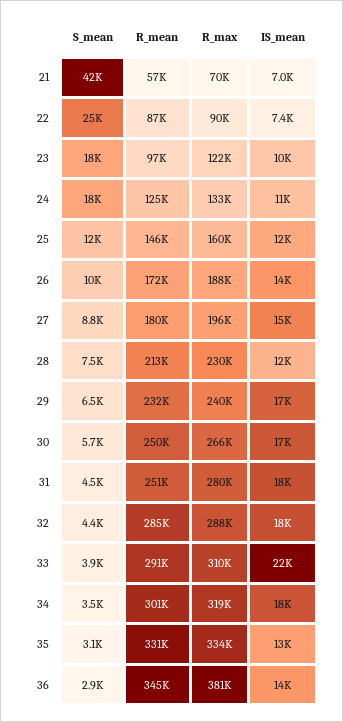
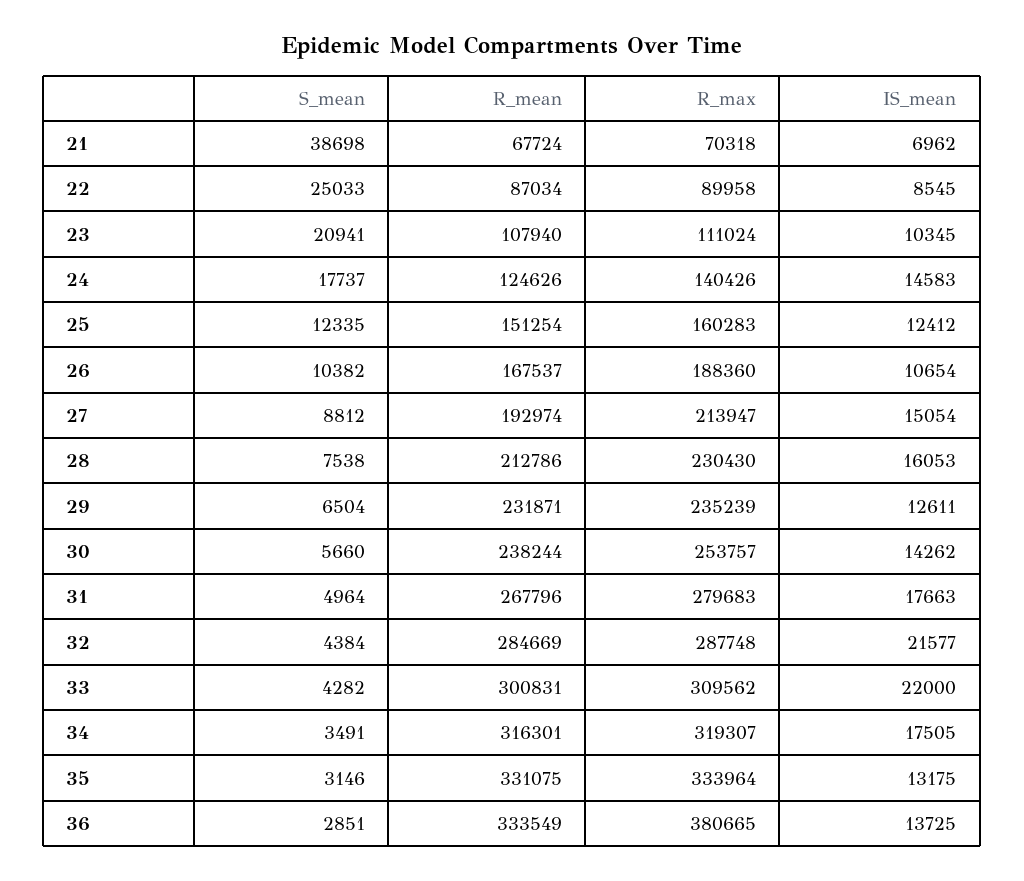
  {
    "S_mean": {
-     "21": 42000,
+     "21": 38698,
      "22": 25033,
-     "23": 18000,
+     "23": 20941,
      "24": 17737,
      "25": 12335,
      "26": 10382,
      "27": 8812,
      "28": 7538,
      "29": 6504,
      "30": 5660,
-     "31": 4500,
+     "31": 4964,
      "32": 4384,
-     "33": 3900,
+     "33": 4282,
      "34": 3491,
      "35": 3146,
      "36": 2851
    },
    "R_mean": {
-     "21": 57000,
+     "21": 67724,
      "22": 87034,
-     "23": 97000,
+     "23": 107940,
      "24": 124626,
-     "25": 146000,
+     "25": 151254,
-     "26": 172000,
+     "26": 167537,
-     "27": 180000,
+     "27": 192974,
      "28": 212786,
      "29": 231871,
-     "30": 250000,
+     "30": 238244,
-     "31": 251000,
+     "31": 267796,
      "32": 284669,
-     "33": 291000,
+     "33": 300831,
-     "34": 301000,
+     "34": 316301,
      "35": 331075,
-     "36": 345000
+     "36": 333549
    },
    "R_max": {
      "21": 70318,
      "22": 89958,
-     "23": 122000,
+     "23": 111024,
-     "24": 133000,
+     "24": 140426,
      "25": 160283,
      "26": 188360,
-     "27": 196000,
+     "27": 213947,
      "28": 230430,
-     "29": 240000,
+     "29": 235239,
-     "30": 266000,
+     "30": 253757,
      "31": 279683,
      "32": 287748,
      "33": 309562,
      "34": 319307,
      "35": 333964,
      "36": 380665
    },
    "IS_mean": {
      "21": 6962,
-     "22": 7400,
+     "22": 8545,
      "23": 10345,
-     "24": 11000,
+     "24": 14583,
      "25": 12412,
-     "26": 14000,
+     "26": 10654,
      "27": 15054,
-     "28": 12000,
+     "28": 16053,
-     "29": 17000,
+     "29": 12611,
-     "30": 17000,
+     "30": 14262,
      "31": 17663,
-     "32": 18000,
+     "32": 21577,
      "33": 22000,
      "34": 17505,
      "35": 13175,
      "36": 13725
    }
  }

